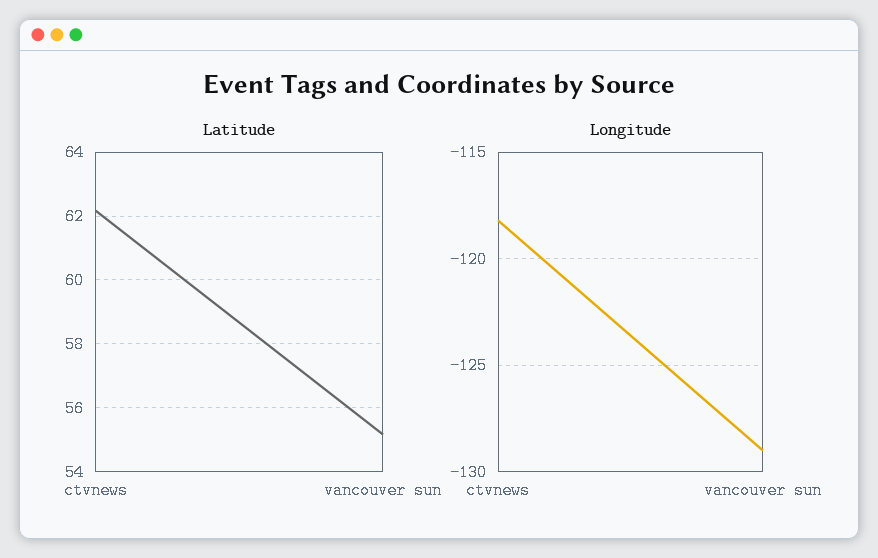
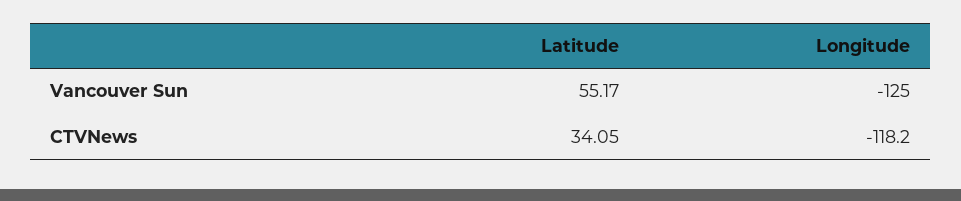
  {
    "Latitude": {
-     "ctvnews": 62.2,
+     "ctvnews": 34.05,
      "vancouver sun": 55.17
    },
    "Longitude": {
      "ctvnews": -118.2,
-     "vancouver sun": -129
+     "vancouver sun": -125
    }
  }

